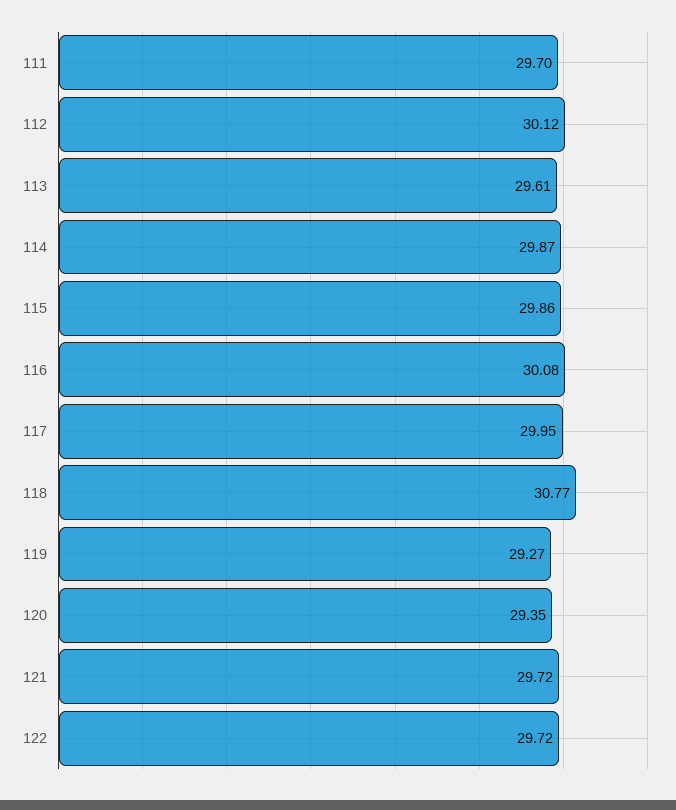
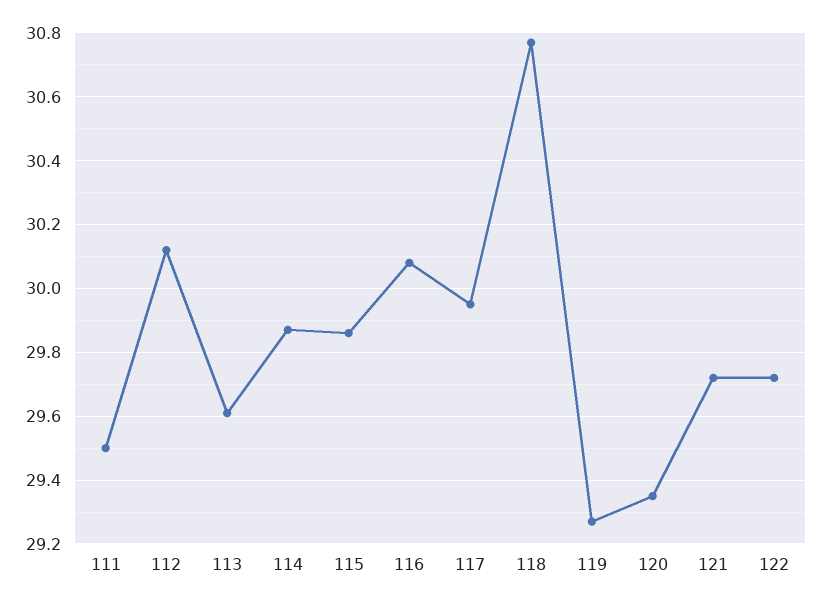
  {
-   "111": 29.7,
+   "111": 29.5,
    "112": 30.12,
    "113": 29.61,
    "114": 29.87,
    "115": 29.86,
    "116": 30.08,
    "117": 29.95,
    "118": 30.77,
    "119": 29.27,
    "120": 29.35,
    "121": 29.72,
    "122": 29.72
  }

